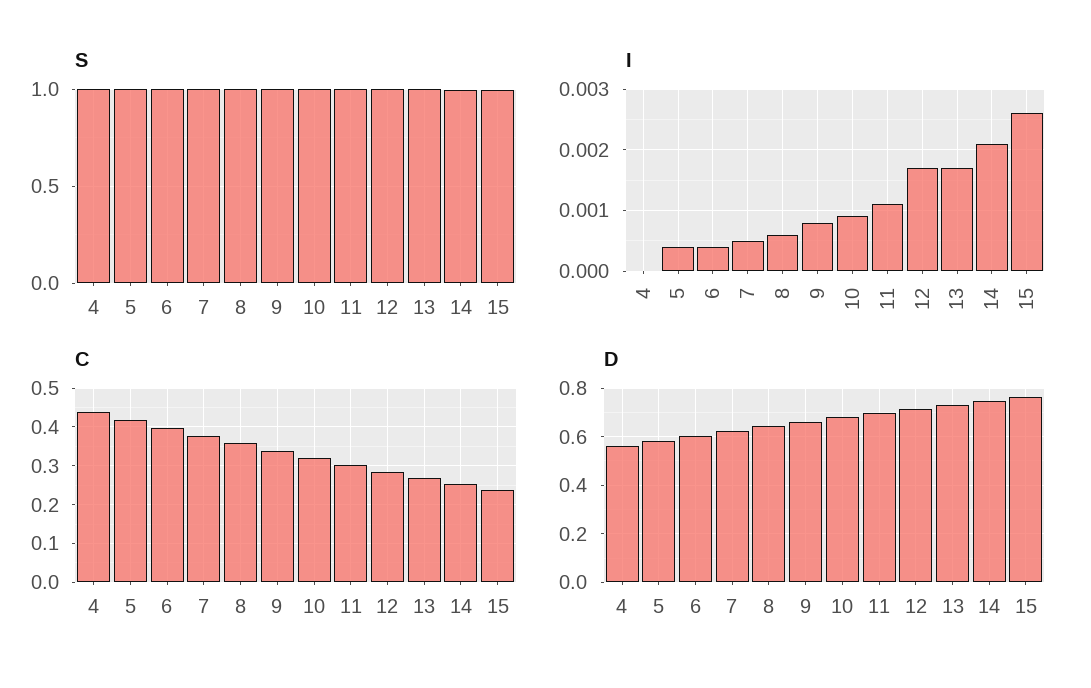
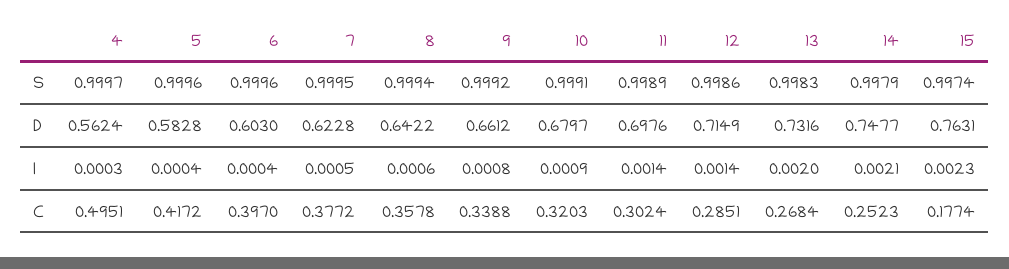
  {
    "S": {
      "4": 0.9997,
      "5": 0.9996,
      "6": 0.9996,
      "7": 0.9995,
      "8": 0.9994,
      "9": 0.9992,
      "10": 0.9991,
      "11": 0.9989,
      "12": 0.9986,
      "13": 0.9983,
      "14": 0.9979,
      "15": 0.9974
    },
    "I": {
-     "4": 0,
+     "4": 0.0003,
      "5": 0.0004,
      "6": 0.0004,
      "7": 0.0005,
      "8": 0.0006,
      "9": 0.0008,
      "10": 0.0009,
-     "11": 0.0011,
+     "11": 0.0014,
-     "12": 0.0017,
+     "12": 0.0014,
-     "13": 0.0017,
+     "13": 0.002,
      "14": 0.0021,
-     "15": 0.0026
+     "15": 0.0023
    },
    "C": {
-     "4": 0.44,
+     "4": 0.4951,
      "5": 0.4172,
      "6": 0.397,
      "7": 0.3772,
      "8": 0.3578,
      "9": 0.3388,
      "10": 0.3203,
      "11": 0.3024,
      "12": 0.2851,
      "13": 0.2684,
      "14": 0.2523,
-     "15": 0.24
+     "15": 0.1774
    },
    "D": {
      "4": 0.5624,
      "5": 0.5828,
      "6": 0.603,
      "7": 0.6228,
      "8": 0.6422,
      "9": 0.6612,
      "10": 0.6797,
      "11": 0.6976,
      "12": 0.7149,
      "13": 0.7316,
      "14": 0.7477,
      "15": 0.7631
    }
  }

